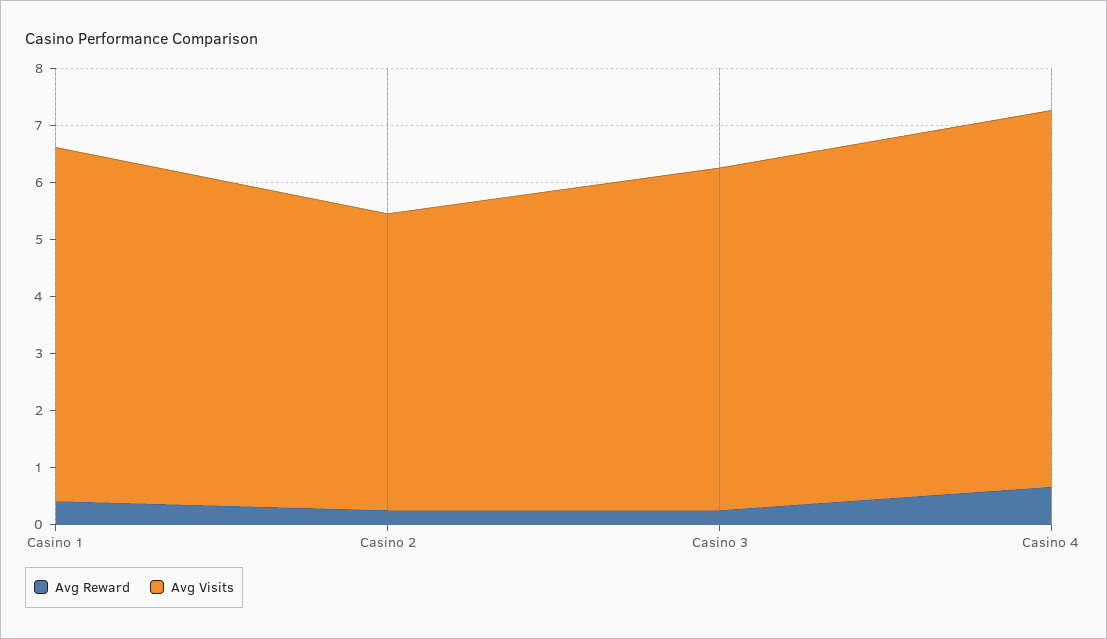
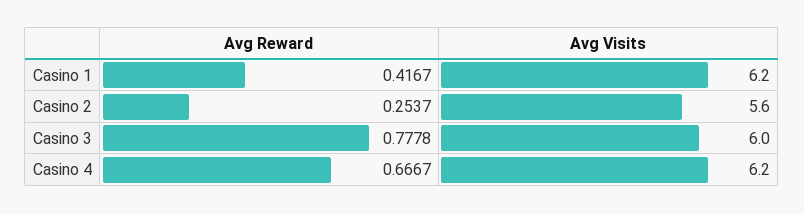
  {
    "Avg Reward": {
      "Casino 1": 0.4167,
      "Casino 2": 0.2537,
-     "Casino 3": 0.2,
+     "Casino 3": 0.7778,
      "Casino 4": 0.6667
    },
    "Avg Visits": {
      "Casino 1": 6.2,
-     "Casino 2": 5.2,
+     "Casino 2": 5.6,
      "Casino 3": 6,
-     "Casino 4": 6.6
+     "Casino 4": 6.2
    }
  }

